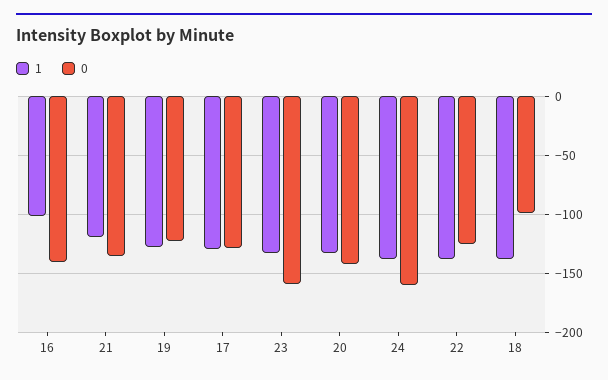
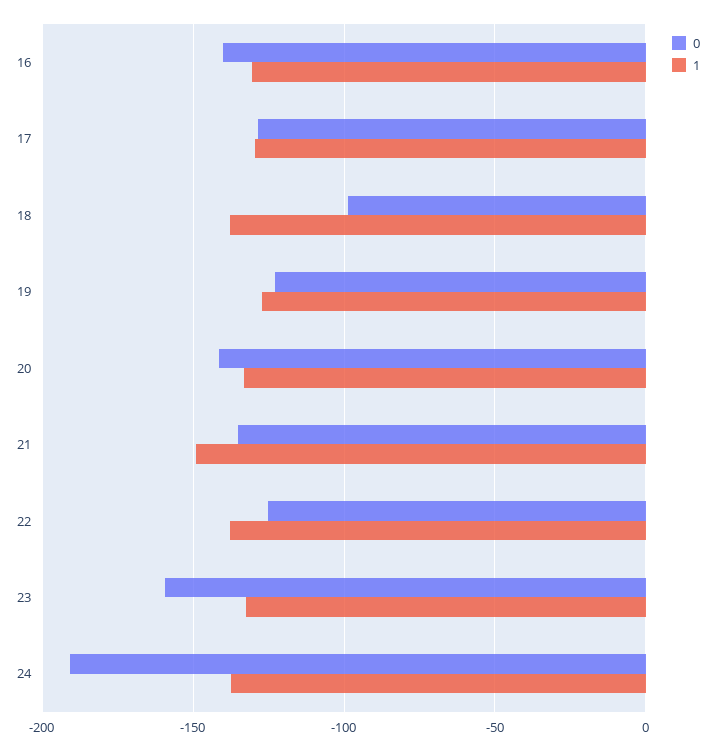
  {
    "1": {
-     "16": -100,
+     "16": -130,
-     "21": -120,
+     "21": -150,
      "19": -125,
      "17": -130,
      "23": -130,
      "20": -135,
      "24": -135,
      "22": -140,
      "18": -140
    },
    "0": {
      "16": -140,
      "21": -135,
      "19": -125,
      "17": -130,
      "23": -160,
      "20": -140,
-     "24": -160,
+     "24": -190,
      "22": -125,
      "18": -100
    }
  }

